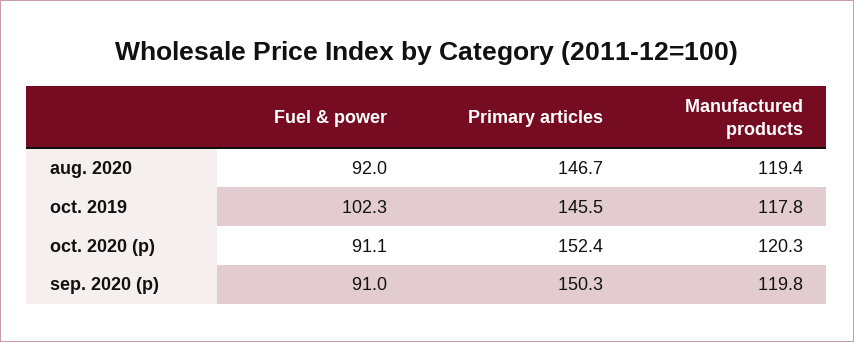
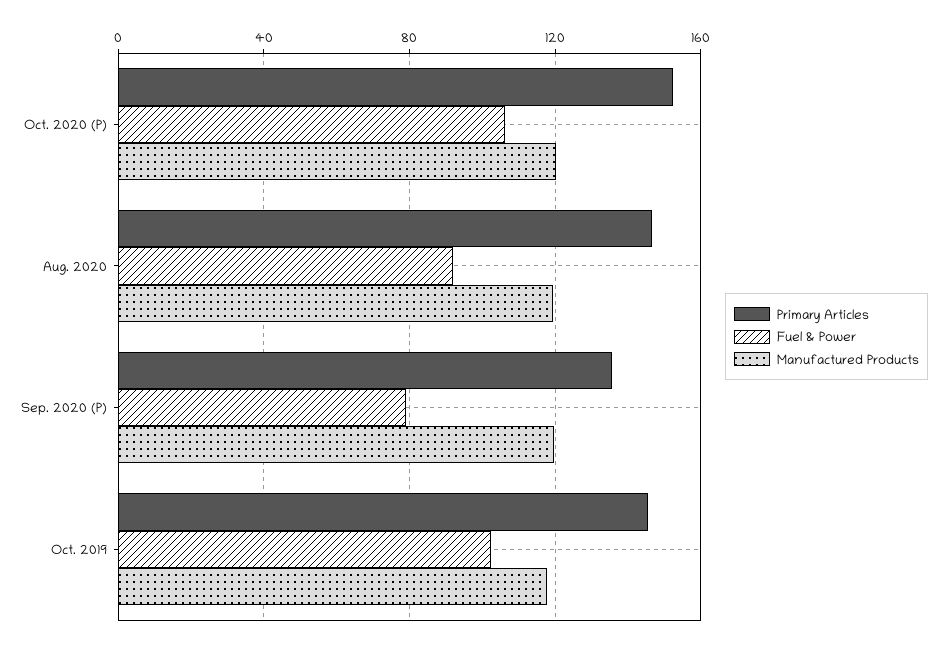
  {
    "Fuel & power": {
      "aug. 2020": 92,
      "oct. 2019": 102.3,
-     "oct. 2020 (p)": 91.1,
+     "oct. 2020 (p)": 105,
-     "sep. 2020 (p)": 91
+     "sep. 2020 (p)": 80
    },
    "Primary articles": {
      "aug. 2020": 146.7,
      "oct. 2019": 145.5,
      "oct. 2020 (p)": 152.4,
-     "sep. 2020 (p)": 150.3
+     "sep. 2020 (p)": 135
    },
    "Manufactured products": {
      "aug. 2020": 119.4,
      "oct. 2019": 117.8,
      "oct. 2020 (p)": 120.3,
      "sep. 2020 (p)": 119.8
    }
  }

